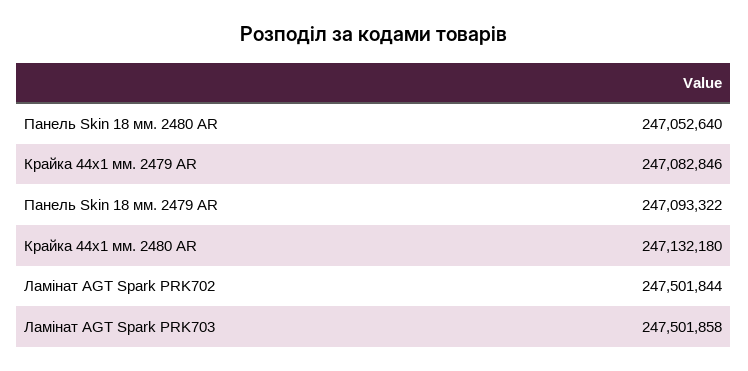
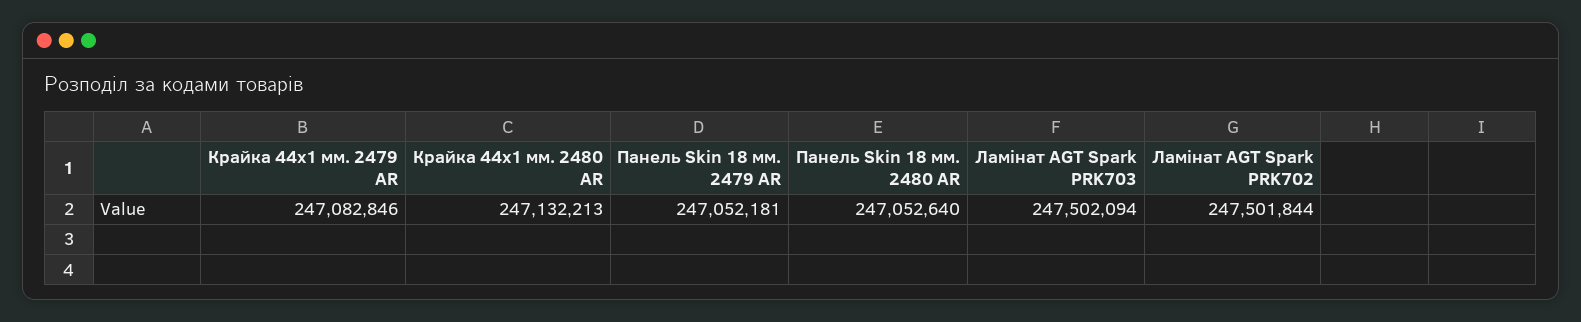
  {
    "Панель Skin 18 мм. 2480 AR": 247052640,
    "Крайка 44x1 мм. 2479 AR": 247082846,
-   "Панель Skin 18 мм. 2479 AR": 247093322,
+   "Панель Skin 18 мм. 2479 AR": 247052181,
-   "Крайка 44x1 мм. 2480 AR": 247132180,
+   "Крайка 44x1 мм. 2480 AR": 247132213,
    "Ламінат AGT Spark PRK702": 247501844,
-   "Ламінат AGT Spark PRK703": 247501858
+   "Ламінат AGT Spark PRK703": 247502094
  }

